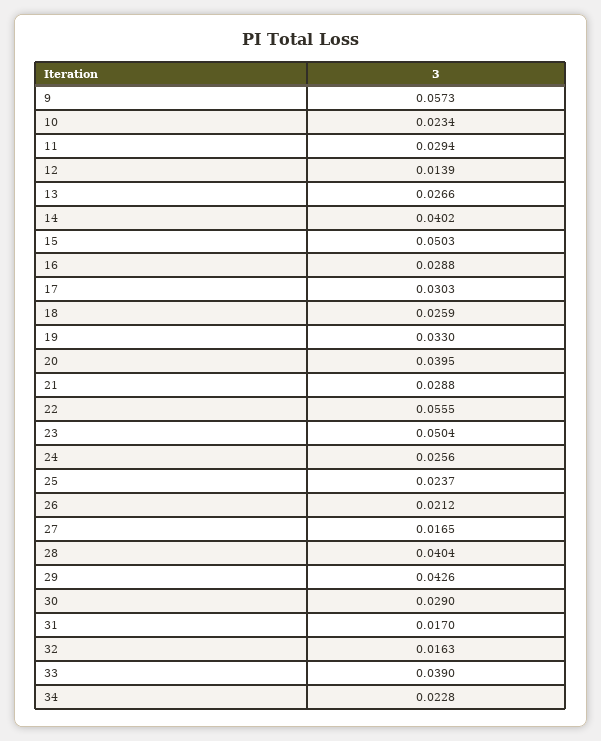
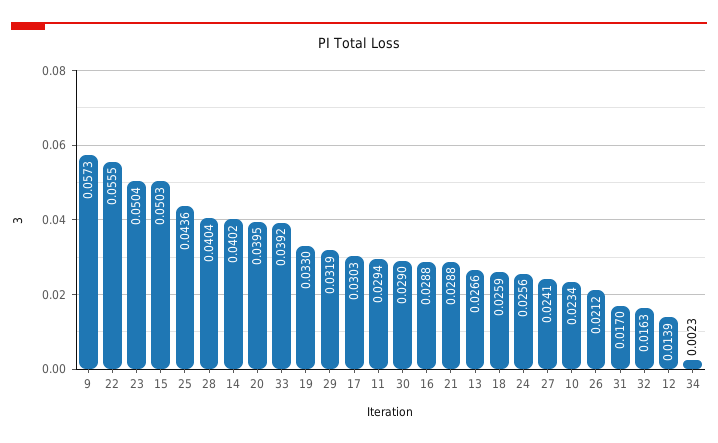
  {
    "9": 0.0573,
    "10": 0.0234,
    "11": 0.0294,
    "12": 0.0139,
    "13": 0.0266,
    "14": 0.0402,
    "15": 0.0503,
    "16": 0.0288,
    "17": 0.0303,
    "18": 0.0259,
    "19": 0.033,
    "20": 0.0395,
    "21": 0.0288,
    "22": 0.0555,
    "23": 0.0504,
    "24": 0.0256,
-   "25": 0.0237,
+   "25": 0.0436,
    "26": 0.0212,
-   "27": 0.0165,
+   "27": 0.0241,
    "28": 0.0404,
-   "29": 0.0426,
+   "29": 0.0319,
    "30": 0.029,
    "31": 0.017,
    "32": 0.0163,
-   "33": 0.039,
+   "33": 0.0392,
-   "34": 0.0228
+   "34": 0.0023
  }

